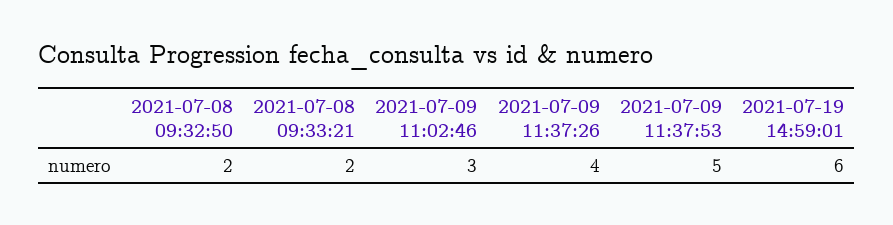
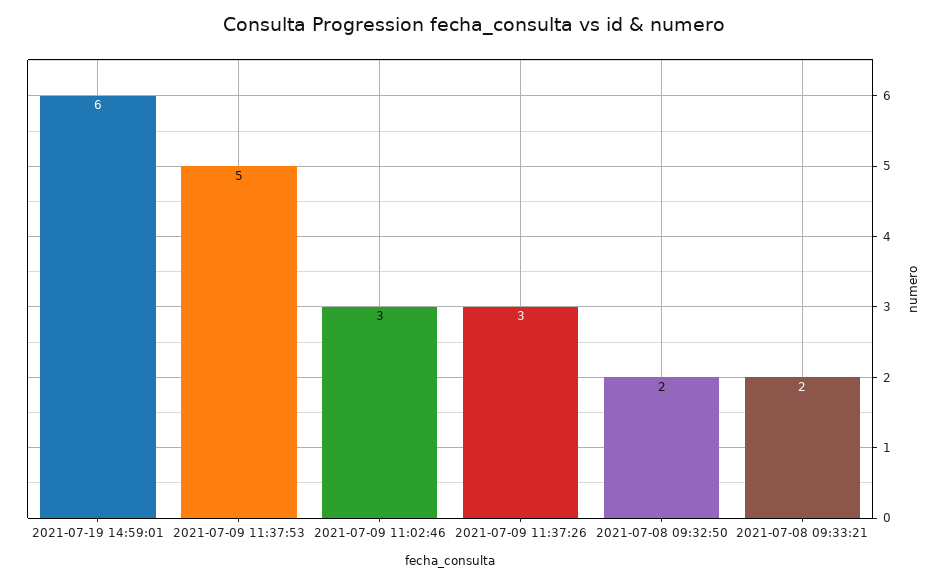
  {
    "2021-07-08 09:32:50": 2,
    "2021-07-08 09:33:21": 2,
    "2021-07-09 11:02:46": 3,
-   "2021-07-09 11:37:26": 4,
+   "2021-07-09 11:37:26": 3,
    "2021-07-09 11:37:53": 5,
    "2021-07-19 14:59:01": 6
  }

